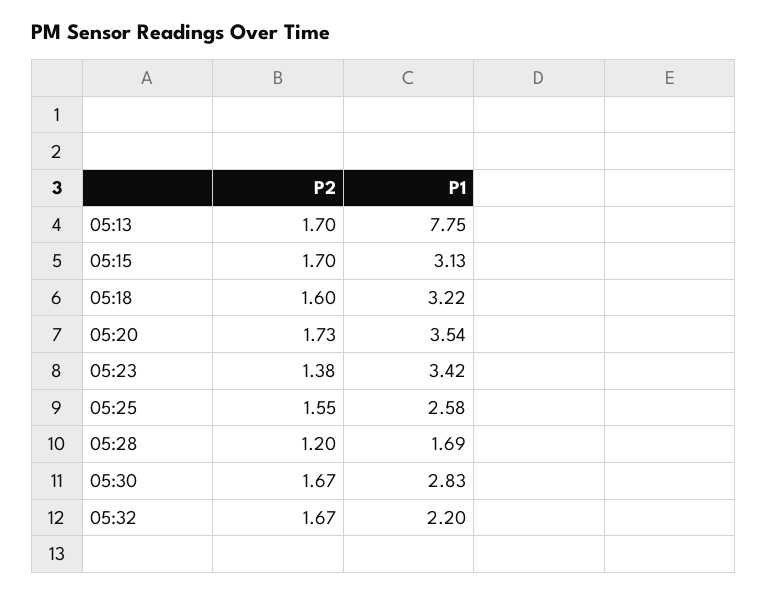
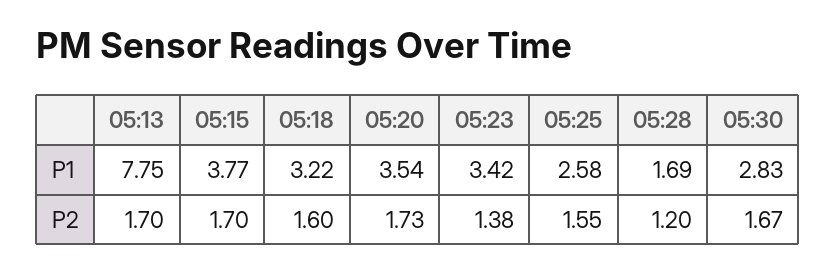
  {
    "P2": {
      "05:13": 1.7,
      "05:15": 1.7,
      "05:18": 1.6,
      "05:20": 1.73,
      "05:23": 1.38,
      "05:25": 1.55,
      "05:28": 1.2,
-     "05:30": 1.67,
+     "05:30": 1.67
-     "05:32": 1.67
    },
    "P1": {
      "05:13": 7.75,
-     "05:15": 3.13,
+     "05:15": 3.77,
      "05:18": 3.22,
      "05:20": 3.54,
      "05:23": 3.42,
      "05:25": 2.58,
      "05:28": 1.69,
-     "05:30": 2.83,
+     "05:30": 2.83
-     "05:32": 2.2
    }
  }

